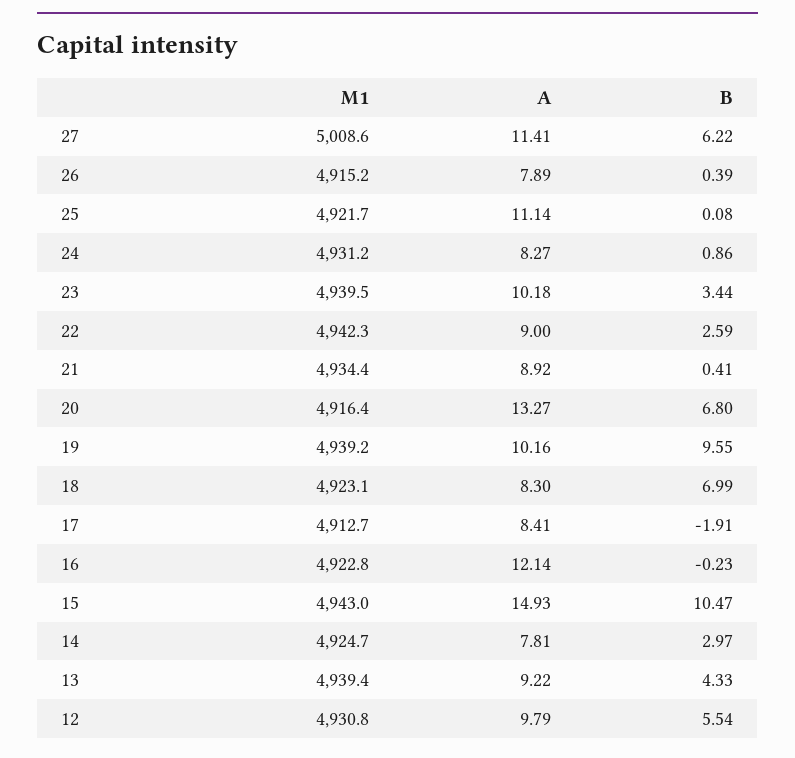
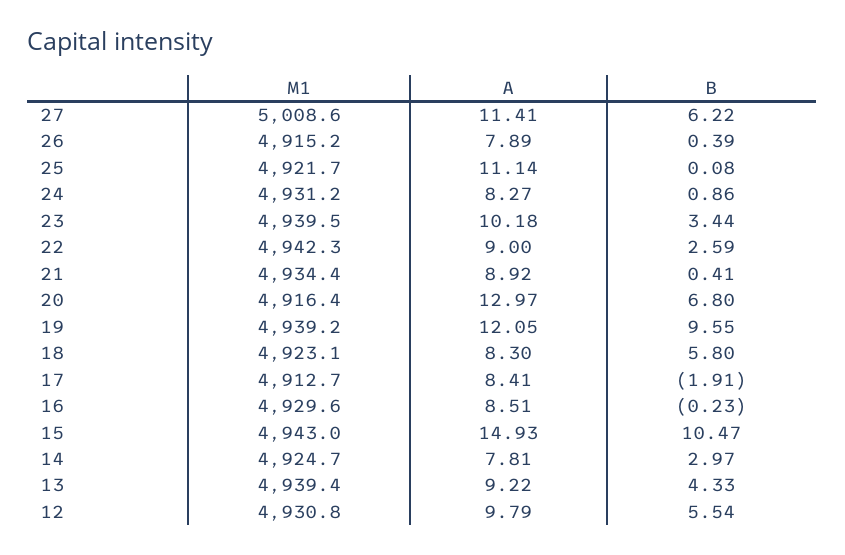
  {
    "M1": {
      "27": 5008.6,
      "26": 4915.2,
      "25": 4921.7,
      "24": 4931.2,
      "23": 4939.5,
      "22": 4942.3,
      "21": 4934.4,
      "20": 4916.4,
      "19": 4939.2,
      "18": 4923.1,
      "17": 4912.7,
-     "16": 4922.8,
+     "16": 4929.6,
      "15": 4943,
      "14": 4924.7,
      "13": 4939.4,
      "12": 4930.8
    },
    "A": {
      "27": 11.41,
      "26": 7.89,
      "25": 11.14,
      "24": 8.27,
      "23": 10.18,
      "22": 9,
      "21": 8.92,
-     "20": 13.27,
+     "20": 12.97,
-     "19": 10.16,
+     "19": 12.05,
      "18": 8.3,
      "17": 8.41,
-     "16": 12.14,
+     "16": 8.51,
      "15": 14.93,
      "14": 7.81,
      "13": 9.22,
      "12": 9.79
    },
    "B": {
      "27": 6.22,
      "26": 0.39,
      "25": 0.08,
      "24": 0.86,
      "23": 3.44,
      "22": 2.59,
      "21": 0.41,
      "20": 6.8,
      "19": 9.55,
-     "18": 6.99,
+     "18": 5.8,
      "17": -1.91,
      "16": -0.23,
      "15": 10.47,
      "14": 2.97,
      "13": 4.33,
      "12": 5.54
    }
  }

